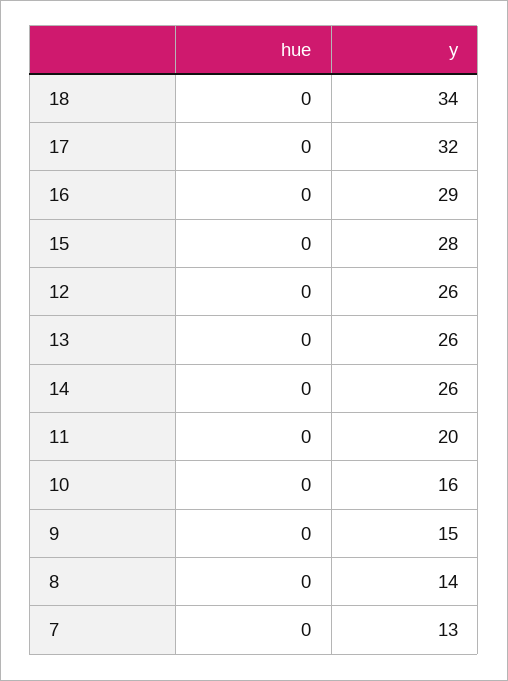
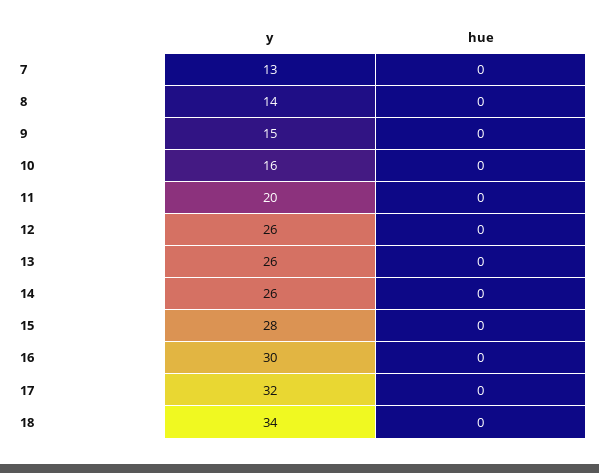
  {
    "hue": {
      "18": 0,
      "17": 0,
      "16": 0,
      "15": 0,
      "12": 0,
      "13": 0,
      "14": 0,
      "11": 0,
      "10": 0,
      "9": 0,
      "8": 0,
      "7": 0
    },
    "y": {
      "18": 34,
      "17": 32,
-     "16": 29,
+     "16": 30,
      "15": 28,
      "12": 26,
      "13": 26,
      "14": 26,
      "11": 20,
      "10": 16,
      "9": 15,
      "8": 14,
      "7": 13
    }
  }

